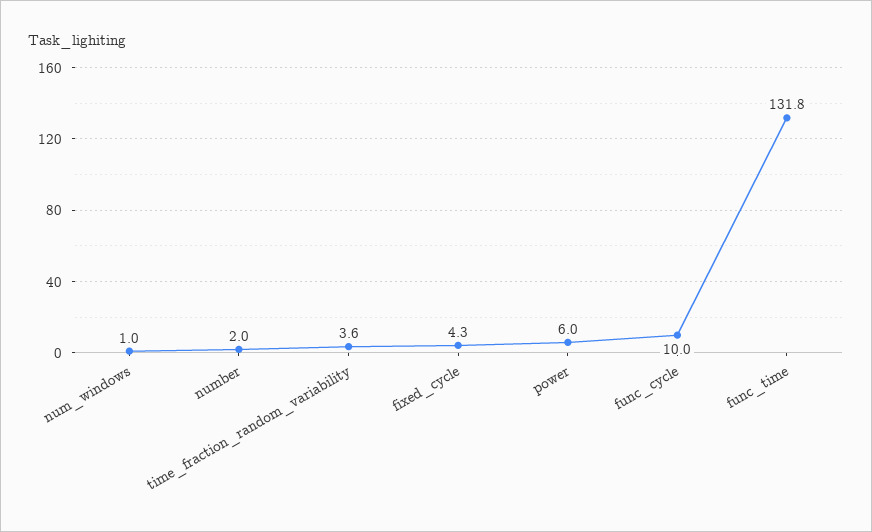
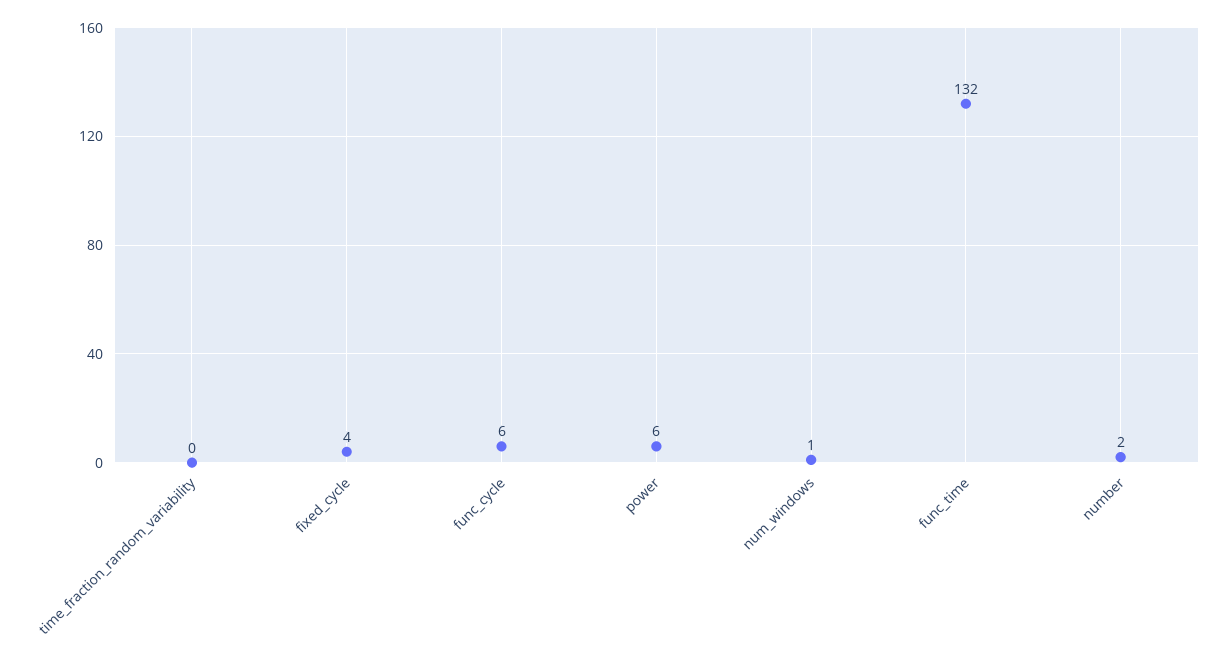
  {
    "num_windows": 1,
    "number": 2,
-   "time_fraction_random_variability": 3.6,
+   "time_fraction_random_variability": 0,
    "fixed_cycle": 4.3,
    "power": 6,
-   "func_cycle": 10,
+   "func_cycle": 6,
    "func_time": 131.8
  }

